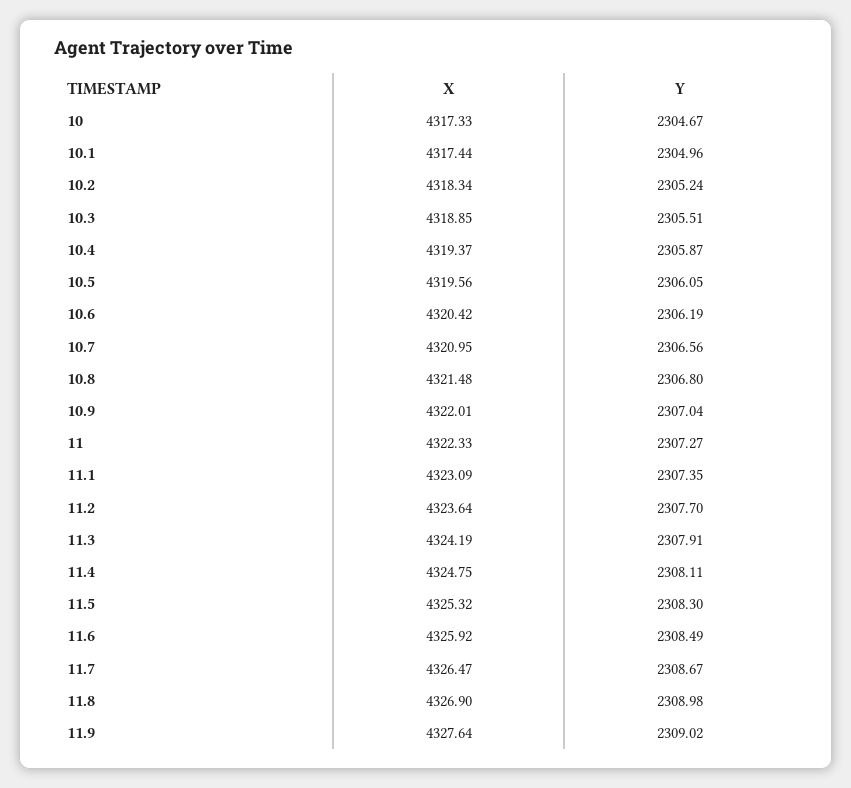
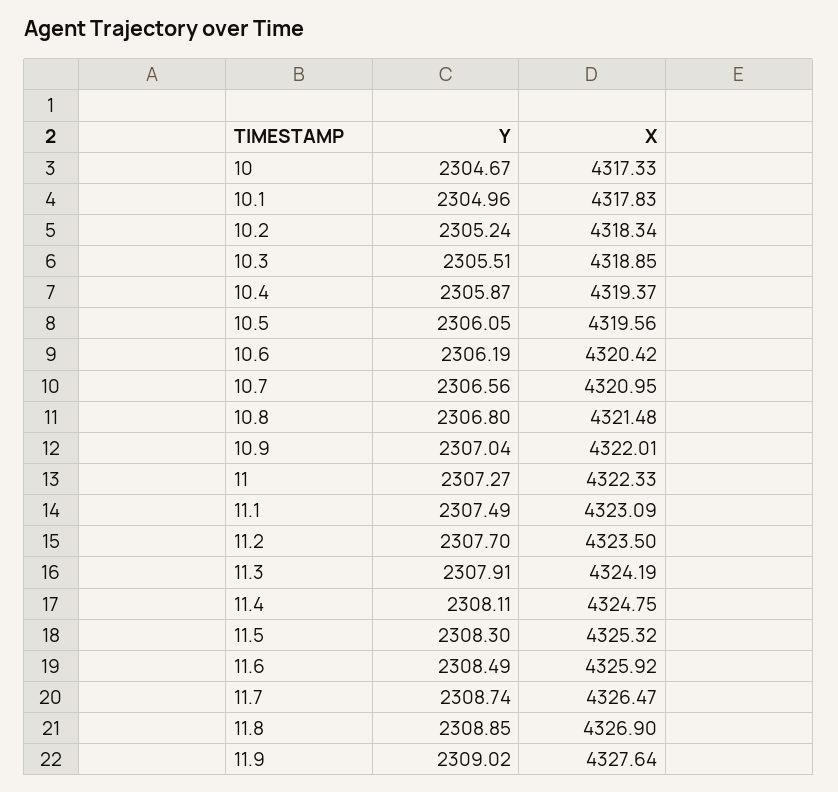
  {
    "X": {
      "10": 4317.33,
-     "10.1": 4317.44,
+     "10.1": 4317.83,
      "10.2": 4318.34,
      "10.3": 4318.85,
      "10.4": 4319.37,
      "10.5": 4319.56,
      "10.6": 4320.42,
      "10.7": 4320.95,
      "10.8": 4321.48,
      "10.9": 4322.01,
      "11": 4322.33,
      "11.1": 4323.09,
-     "11.2": 4323.64,
+     "11.2": 4323.5,
      "11.3": 4324.19,
      "11.4": 4324.75,
      "11.5": 4325.32,
      "11.6": 4325.92,
      "11.7": 4326.47,
      "11.8": 4326.9,
      "11.9": 4327.64
    },
    "Y": {
      "10": 2304.67,
      "10.1": 2304.96,
      "10.2": 2305.24,
      "10.3": 2305.51,
      "10.4": 2305.87,
      "10.5": 2306.05,
      "10.6": 2306.19,
      "10.7": 2306.56,
      "10.8": 2306.8,
      "10.9": 2307.04,
      "11": 2307.27,
-     "11.1": 2307.35,
+     "11.1": 2307.49,
      "11.2": 2307.7,
      "11.3": 2307.91,
      "11.4": 2308.11,
      "11.5": 2308.3,
      "11.6": 2308.49,
-     "11.7": 2308.67,
+     "11.7": 2308.74,
-     "11.8": 2308.98,
+     "11.8": 2308.85,
      "11.9": 2309.02
    }
  }

